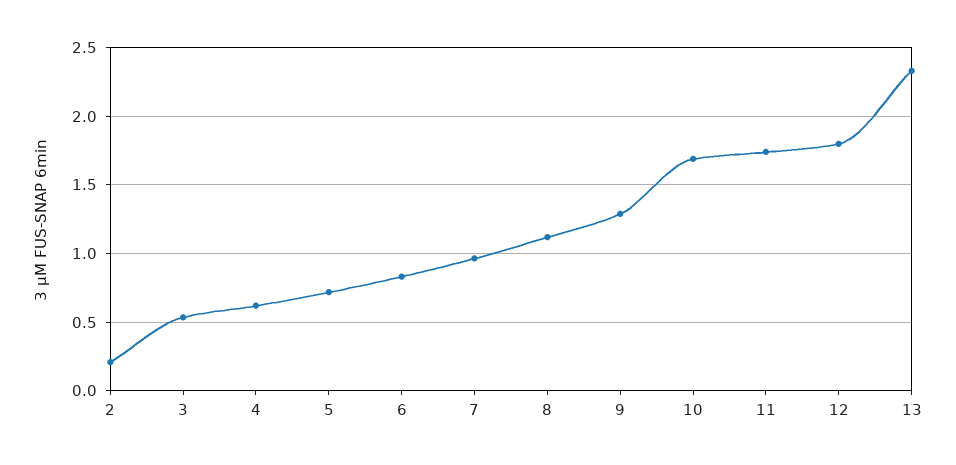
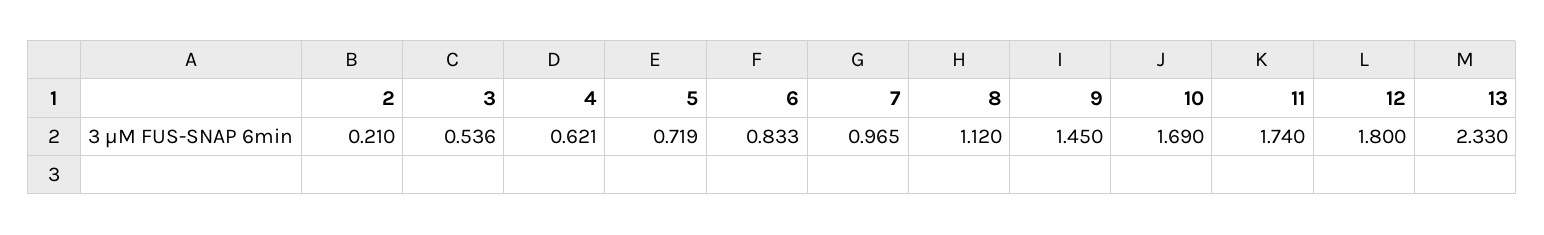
  {
    "2": 0.21,
    "3": 0.536,
    "4": 0.621,
    "5": 0.719,
    "6": 0.833,
    "7": 0.965,
    "8": 1.12,
-   "9": 1.3,
+   "9": 1.45,
    "10": 1.69,
    "11": 1.74,
    "12": 1.8,
    "13": 2.33
  }

